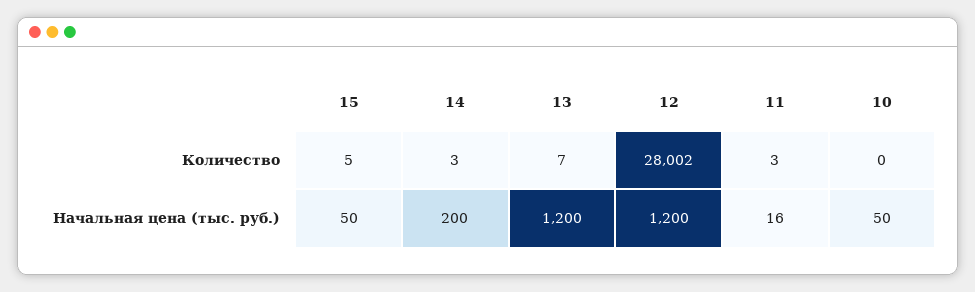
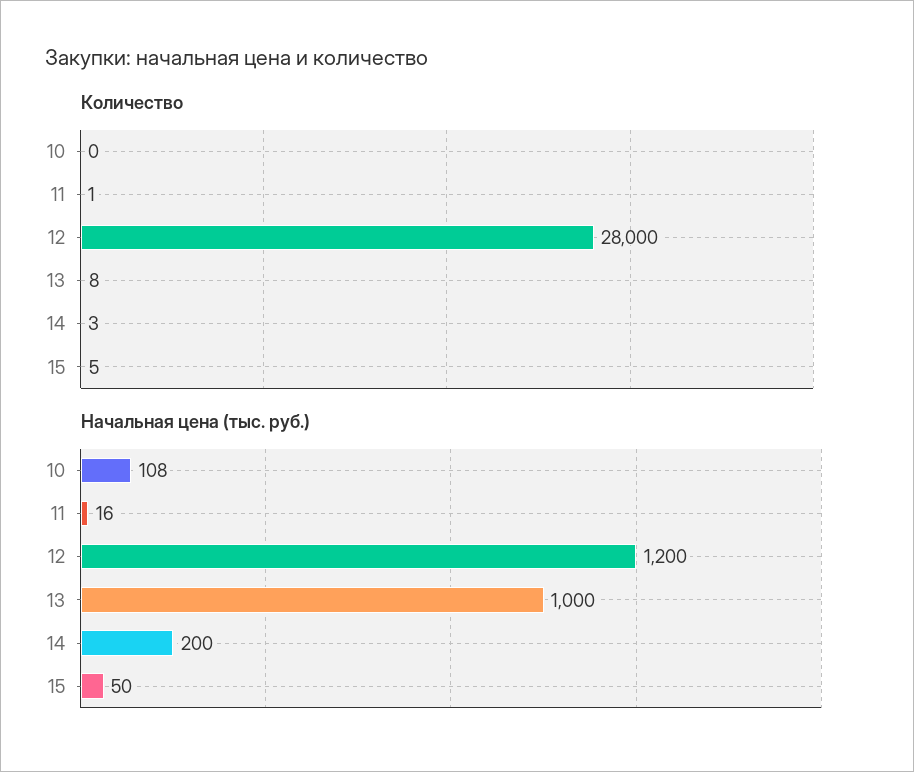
  {
    "Количество": {
      "15": 5,
      "14": 3,
-     "13": 7,
+     "13": 8,
-     "12": 28002,
+     "12": 28000,
-     "11": 3,
+     "11": 1,
      "10": 0
    },
    "Начальная цена (тыс. руб.)": {
      "15": 50,
      "14": 200,
-     "13": 1200,
+     "13": 1000,
      "12": 1200,
      "11": 16,
-     "10": 50
+     "10": 108
    }
  }

